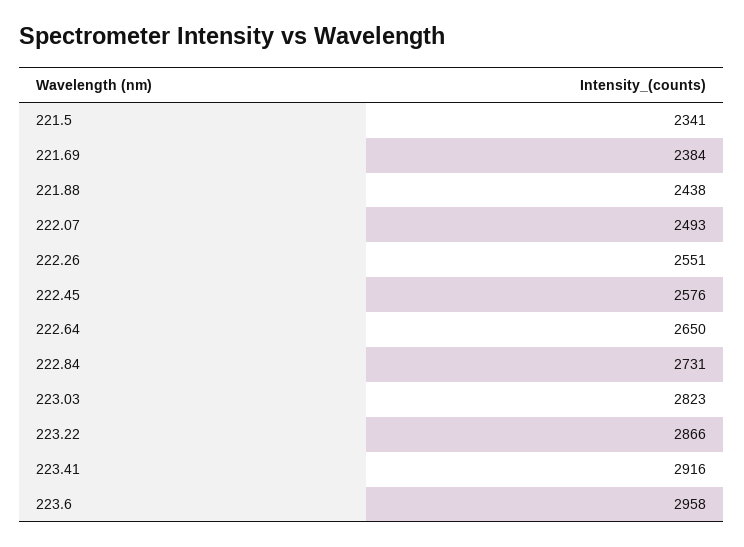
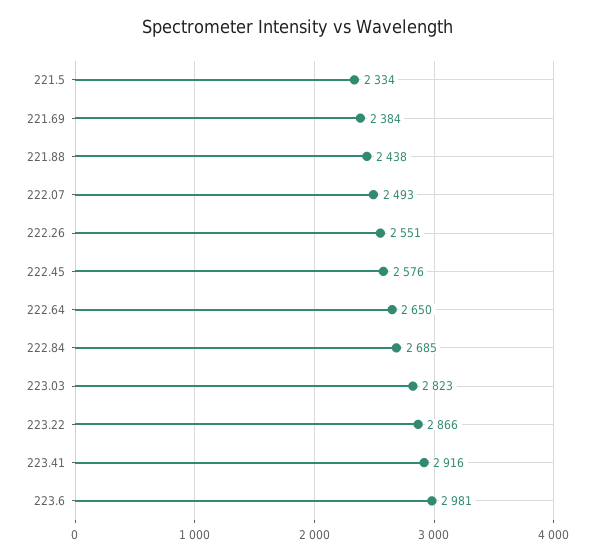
  {
-   "221.5": 2341,
+   "221.5": 2334,
    "221.69": 2384,
    "221.88": 2438,
    "222.07": 2493,
    "222.26": 2551,
    "222.45": 2576,
    "222.64": 2650,
-   "222.84": 2731,
+   "222.84": 2685,
    "223.03": 2823,
    "223.22": 2866,
    "223.41": 2916,
-   "223.6": 2958
+   "223.6": 2981
  }

